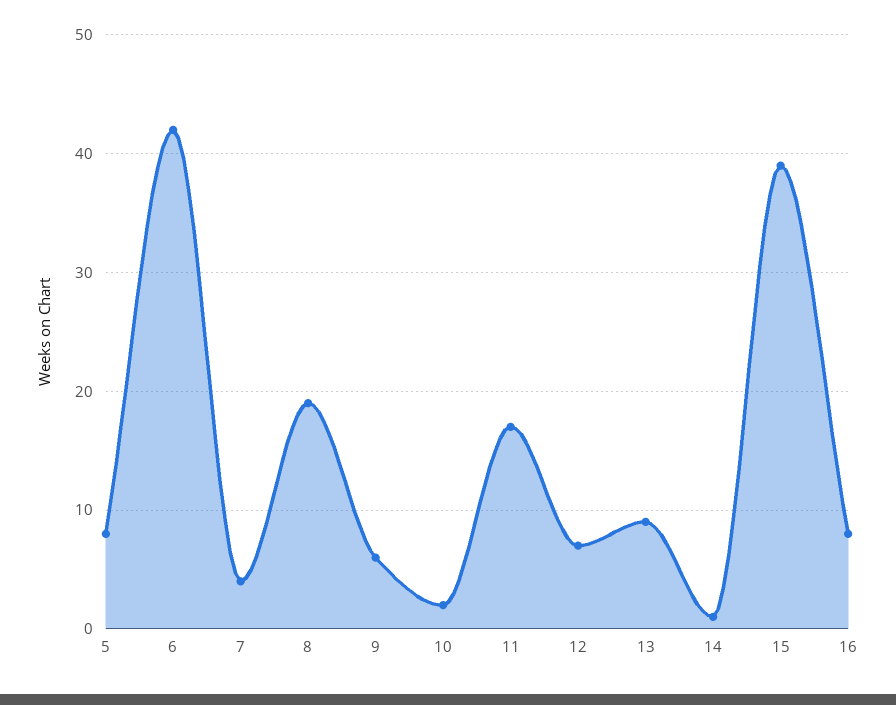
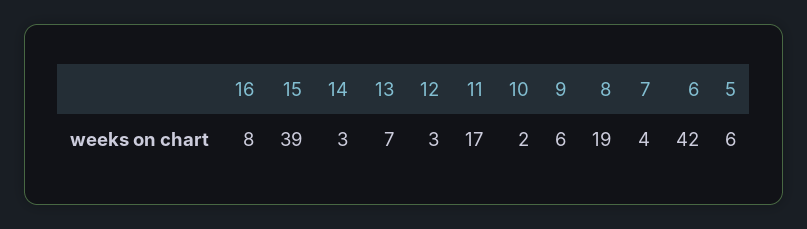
  {
-   "5": 8,
+   "5": 6,
    "6": 42,
    "7": 4,
    "8": 19,
    "9": 6,
    "10": 2,
    "11": 17,
-   "12": 7,
+   "12": 3,
-   "13": 9,
+   "13": 7,
-   "14": 1,
+   "14": 3,
    "15": 39,
    "16": 8
  }

